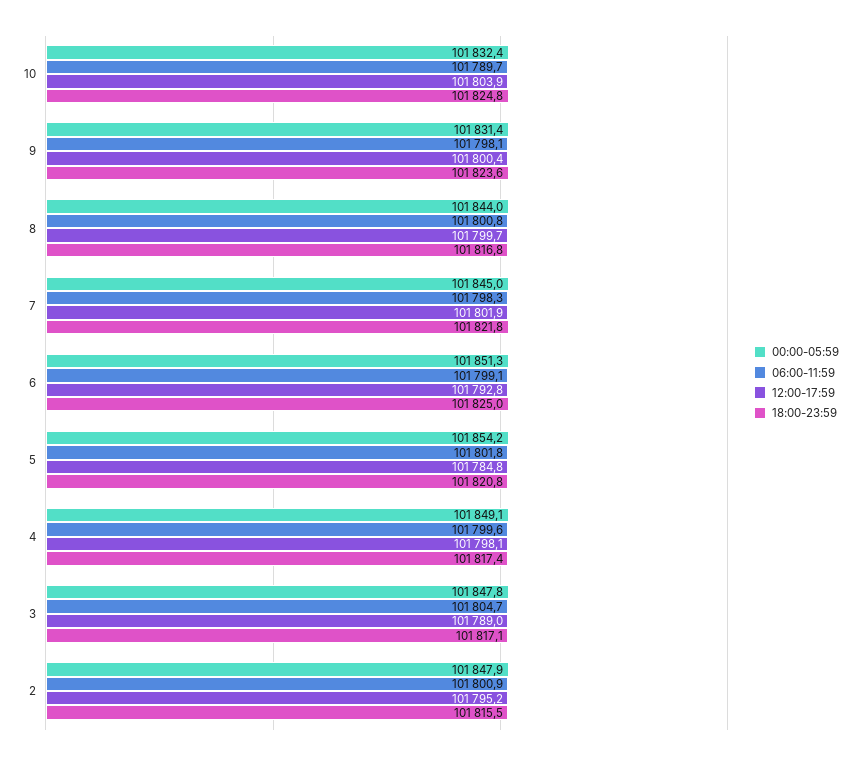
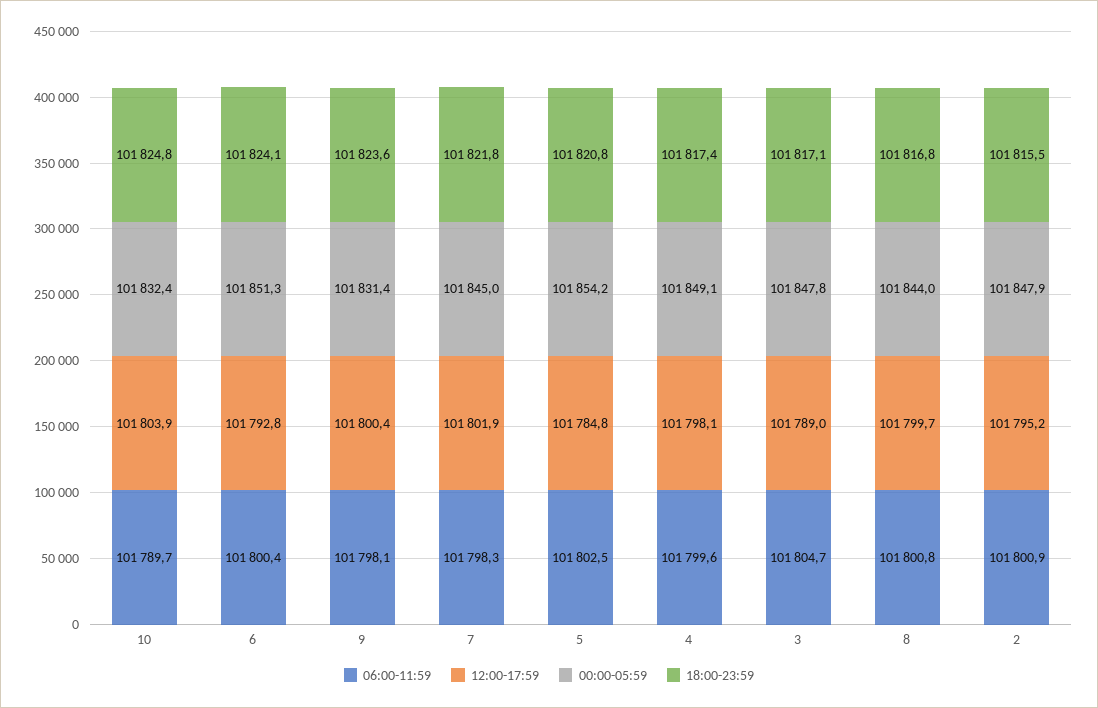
  {
    "00:00-05:59": {
      "10": 101832.4,
      "9": 101831.4,
      "8": 101844,
      "7": 101845,
      "6": 101851.3,
      "5": 101854.2,
      "4": 101849.1,
      "3": 101847.8,
      "2": 101847.9
    },
    "06:00-11:59": {
      "10": 101789.7,
      "9": 101798.1,
      "8": 101800.8,
      "7": 101798.3,
-     "6": 101799.1,
+     "6": 101800.4,
-     "5": 101801.8,
+     "5": 101802.5,
      "4": 101799.6,
      "3": 101804.7,
      "2": 101800.9
    },
    "12:00-17:59": {
      "10": 101803.9,
      "9": 101800.4,
      "8": 101799.7,
      "7": 101801.9,
      "6": 101792.8,
      "5": 101784.8,
      "4": 101798.1,
      "3": 101789,
      "2": 101795.2
    },
    "18:00-23:59": {
      "10": 101824.8,
      "9": 101823.6,
      "8": 101816.8,
      "7": 101821.8,
-     "6": 101825,
+     "6": 101824.1,
      "5": 101820.8,
      "4": 101817.4,
      "3": 101817.1,
      "2": 101815.5
    }
  }

